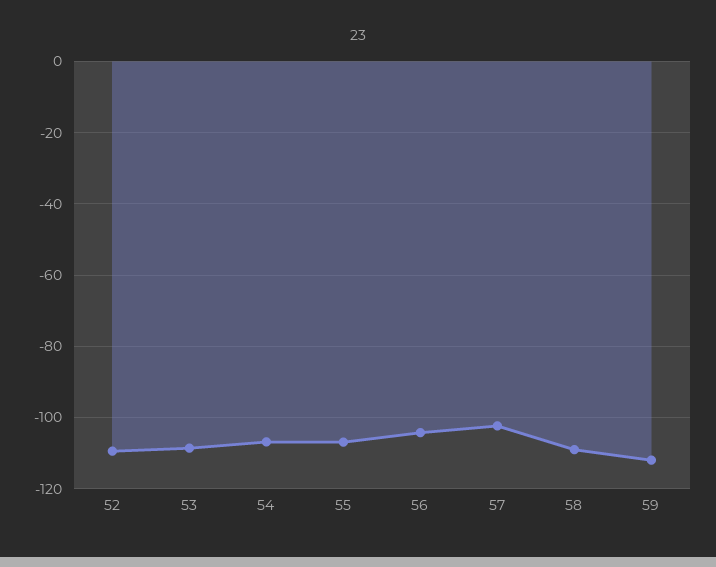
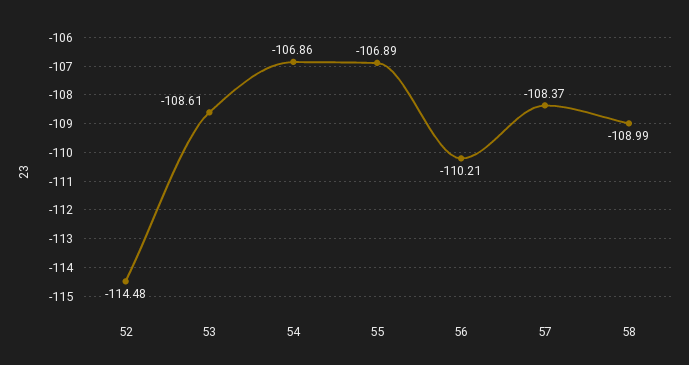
  {
-   "52": -110,
+   "52": -114.48,
    "53": -108.61,
    "54": -106.86,
    "55": -106.89,
-   "56": -104,
+   "56": -110.21,
-   "57": -102,
+   "57": -108.37,
-   "58": -108.99,
+   "58": -108.99
-   "59": -112
  }

